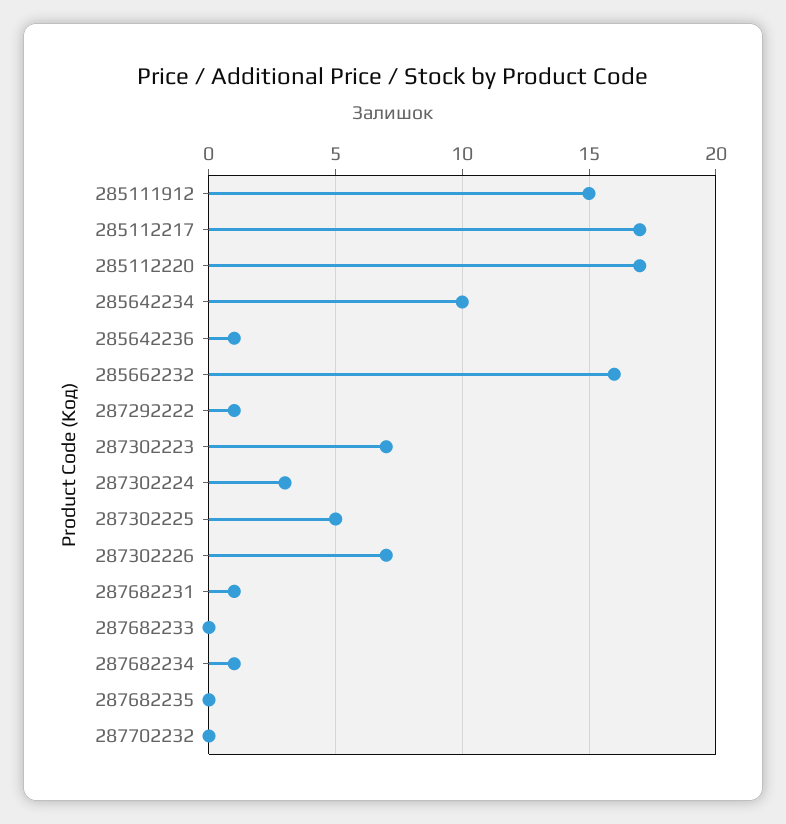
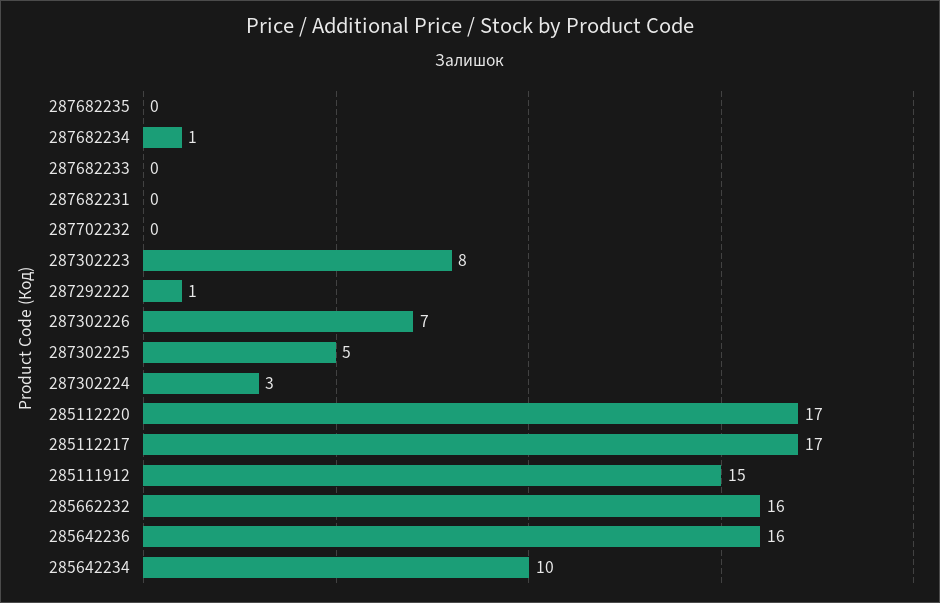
  {
    "285111912": 15,
    "285112217": 17,
    "285112220": 17,
    "285642234": 10,
-   "285642236": 1,
+   "285642236": 16,
    "285662232": 16,
    "287292222": 1,
-   "287302223": 7,
+   "287302223": 8,
    "287302224": 3,
    "287302225": 5,
    "287302226": 7,
-   "287682231": 1,
+   "287682231": 0,
    "287682233": 0,
    "287682234": 1,
    "287682235": 0,
    "287702232": 0
  }

